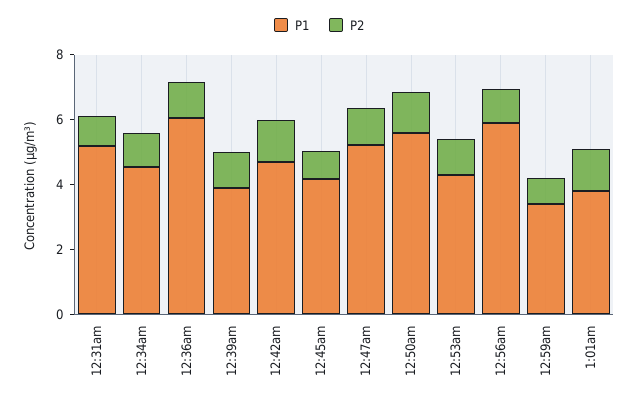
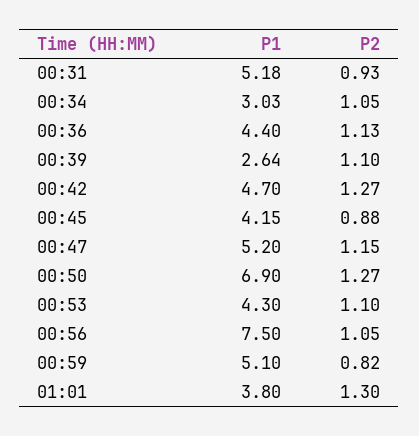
  {
    "P1": {
      "12:31am": 5.18,
-     "12:34am": 4.5,
+     "12:34am": 3.03,
-     "12:36am": 6,
+     "12:36am": 4.4,
-     "12:39am": 4,
+     "12:39am": 2.64,
      "12:42am": 4.7,
      "12:45am": 4.15,
      "12:47am": 5.2,
-     "12:50am": 5.5,
+     "12:50am": 6.9,
      "12:53am": 4.3,
-     "12:56am": 6,
+     "12:56am": 7.5,
-     "12:59am": 3.5,
+     "12:59am": 5.1,
      "1:01am": 3.8
    },
    "P2": {
      "12:31am": 0.93,
      "12:34am": 1.05,
      "12:36am": 1.13,
      "12:39am": 1.1,
      "12:42am": 1.27,
      "12:45am": 0.88,
      "12:47am": 1.15,
      "12:50am": 1.27,
      "12:53am": 1.1,
      "12:56am": 1.05,
      "12:59am": 0.82,
      "1:01am": 1.3
    }
  }

